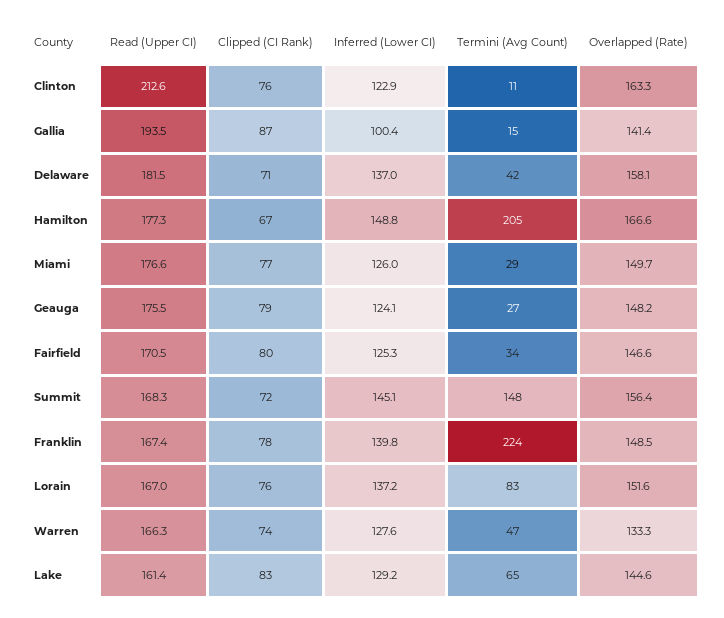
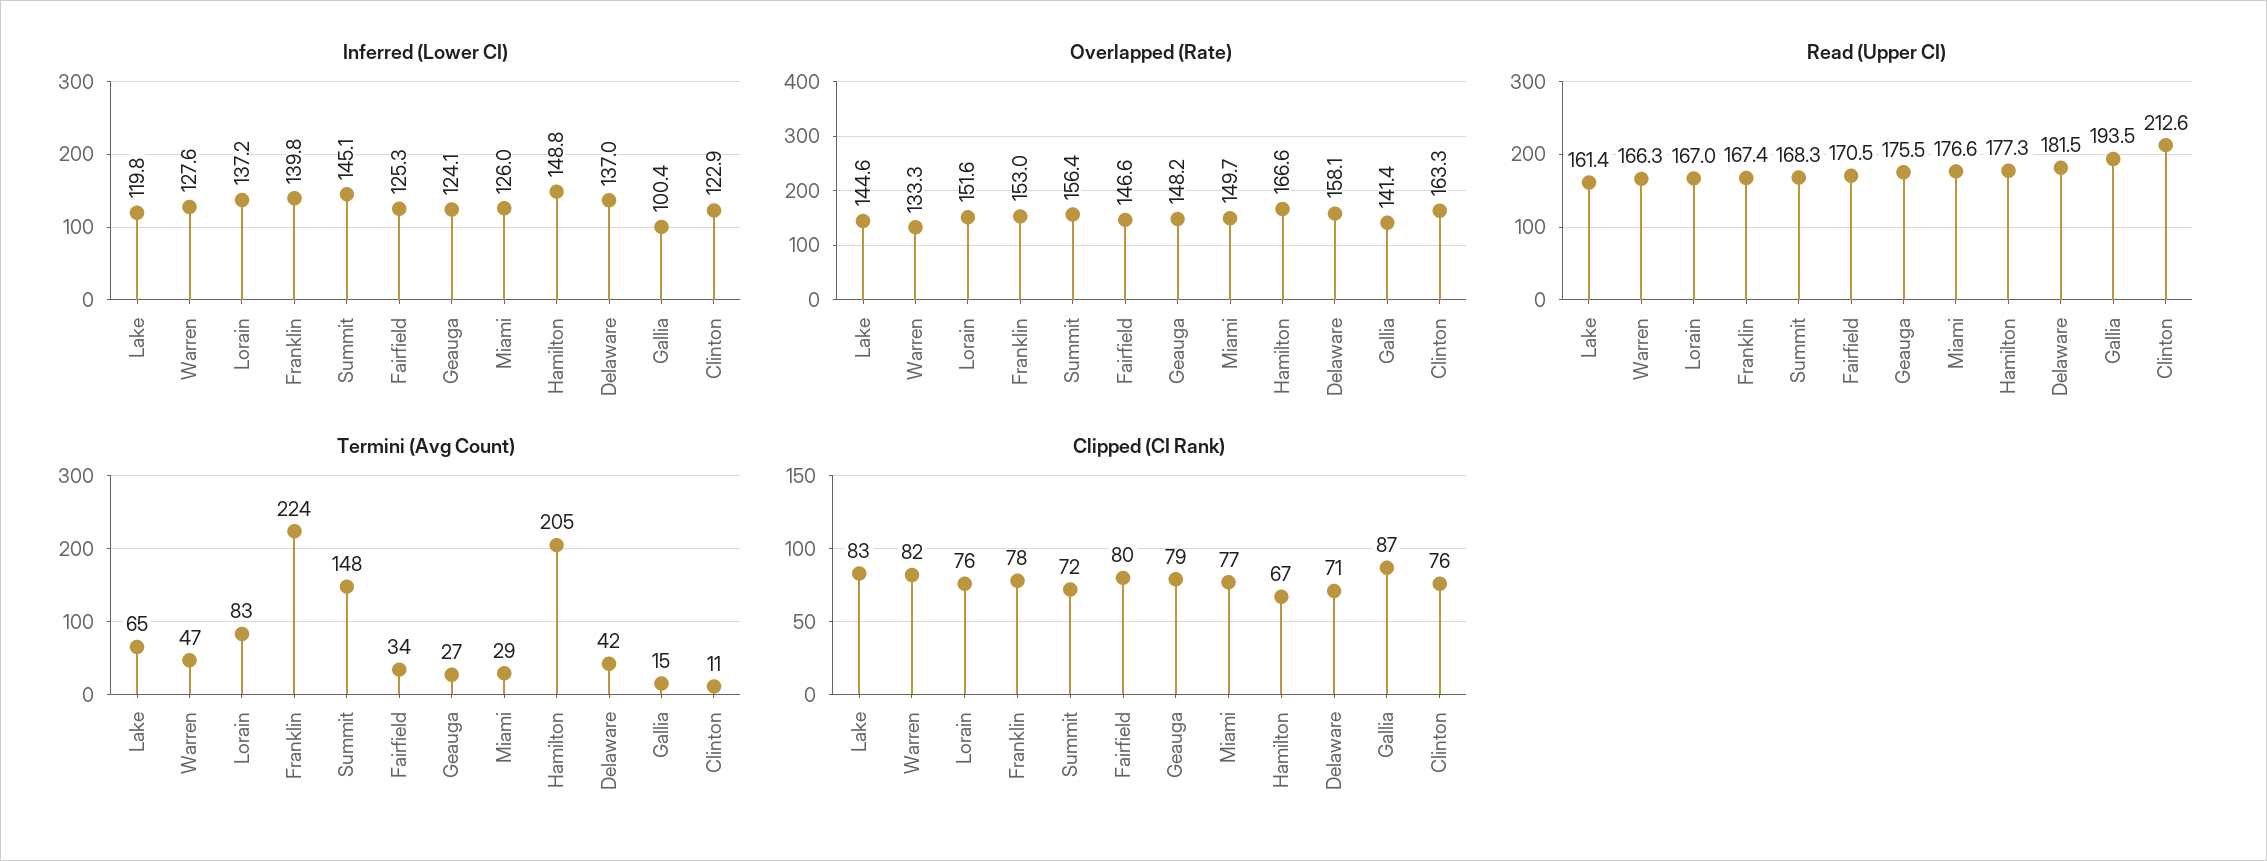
  {
    "Read (Upper CI)": {
      "Clinton": 212.6,
      "Gallia": 193.5,
      "Delaware": 181.5,
      "Hamilton": 177.3,
      "Miami": 176.6,
      "Geauga": 175.5,
      "Fairfield": 170.5,
      "Summit": 168.3,
      "Franklin": 167.4,
      "Lorain": 167,
      "Warren": 166.3,
      "Lake": 161.4
    },
    "Clipped (CI Rank)": {
      "Clinton": 76,
      "Gallia": 87,
      "Delaware": 71,
      "Hamilton": 67,
      "Miami": 77,
      "Geauga": 79,
      "Fairfield": 80,
      "Summit": 72,
      "Franklin": 78,
      "Lorain": 76,
-     "Warren": 74,
+     "Warren": 82,
      "Lake": 83
    },
    "Inferred (Lower CI)": {
      "Clinton": 122.9,
      "Gallia": 100.4,
      "Delaware": 137,
      "Hamilton": 148.8,
      "Miami": 126,
      "Geauga": 124.1,
      "Fairfield": 125.3,
      "Summit": 145.1,
      "Franklin": 139.8,
      "Lorain": 137.2,
      "Warren": 127.6,
-     "Lake": 129.2
+     "Lake": 119.8
    },
    "Termini (Avg Count)": {
      "Clinton": 11,
      "Gallia": 15,
      "Delaware": 42,
      "Hamilton": 205,
      "Miami": 29,
      "Geauga": 27,
      "Fairfield": 34,
      "Summit": 148,
      "Franklin": 224,
      "Lorain": 83,
      "Warren": 47,
      "Lake": 65
    },
    "Overlapped (Rate)": {
      "Clinton": 163.3,
      "Gallia": 141.4,
      "Delaware": 158.1,
      "Hamilton": 166.6,
      "Miami": 149.7,
      "Geauga": 148.2,
      "Fairfield": 146.6,
      "Summit": 156.4,
-     "Franklin": 148.5,
+     "Franklin": 153,
      "Lorain": 151.6,
      "Warren": 133.3,
      "Lake": 144.6
    }
  }

